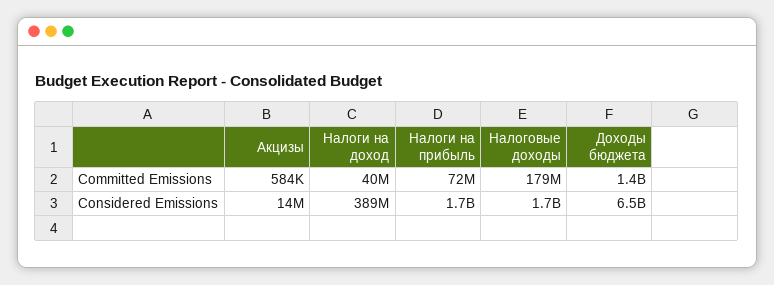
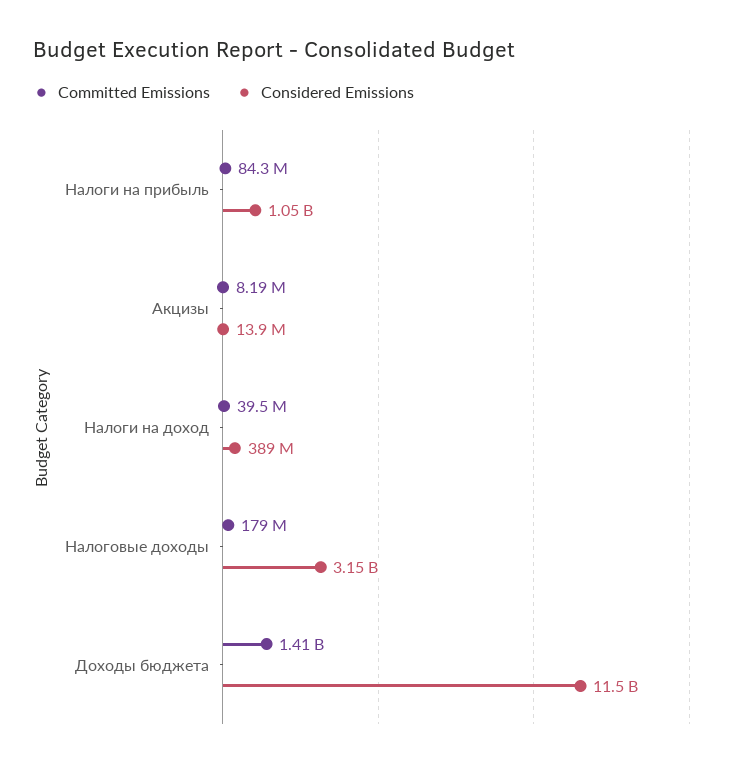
  {
    "Committed Emissions": {
-     "Акцизы": 584000,
+     "Акцизы": 8190000,
      "Налоги на доход": 39500000,
-     "Налоги на прибыль": 72000000,
+     "Налоги на прибыль": 84300000,
      "Налоговые доходы": 179000000,
      "Доходы бюджета": 1410000000
    },
    "Considered Emissions": {
      "Акцизы": 13900000,
      "Налоги на доход": 389000000,
-     "Налоги на прибыль": 1700000000,
+     "Налоги на прибыль": 1050000000,
-     "Налоговые доходы": 1700000000,
+     "Налоговые доходы": 3150000000,
-     "Доходы бюджета": 6500000000
+     "Доходы бюджета": 11500000000
    }
  }

